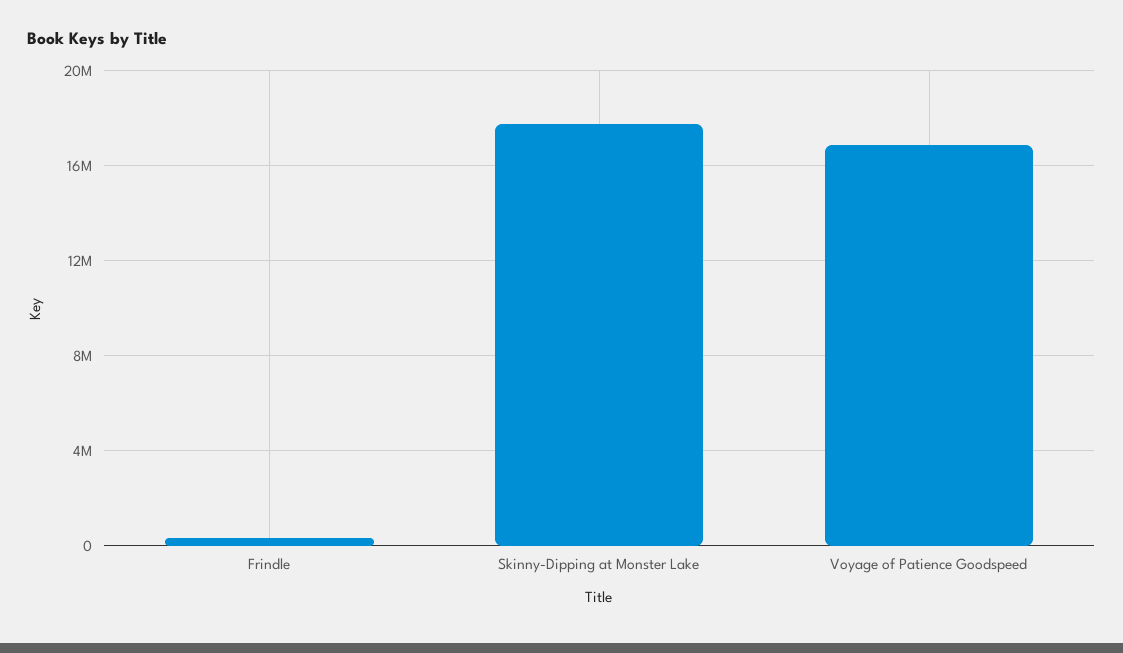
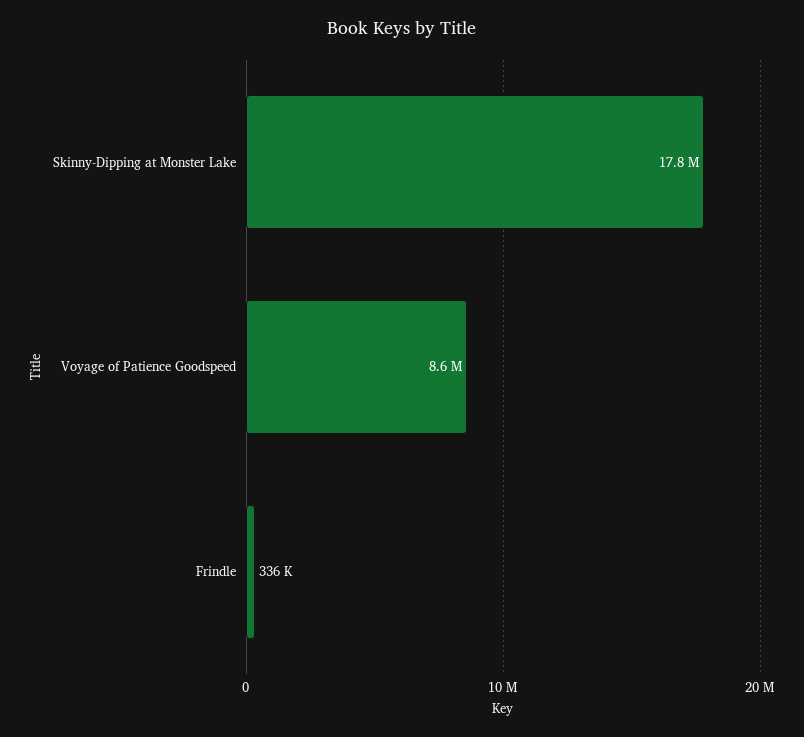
  {
    "Frindle": 336000,
    "Skinny-Dipping at Monster Lake": 17800000,
-   "Voyage of Patience Goodspeed": 17000000
+   "Voyage of Patience Goodspeed": 8600000
  }

